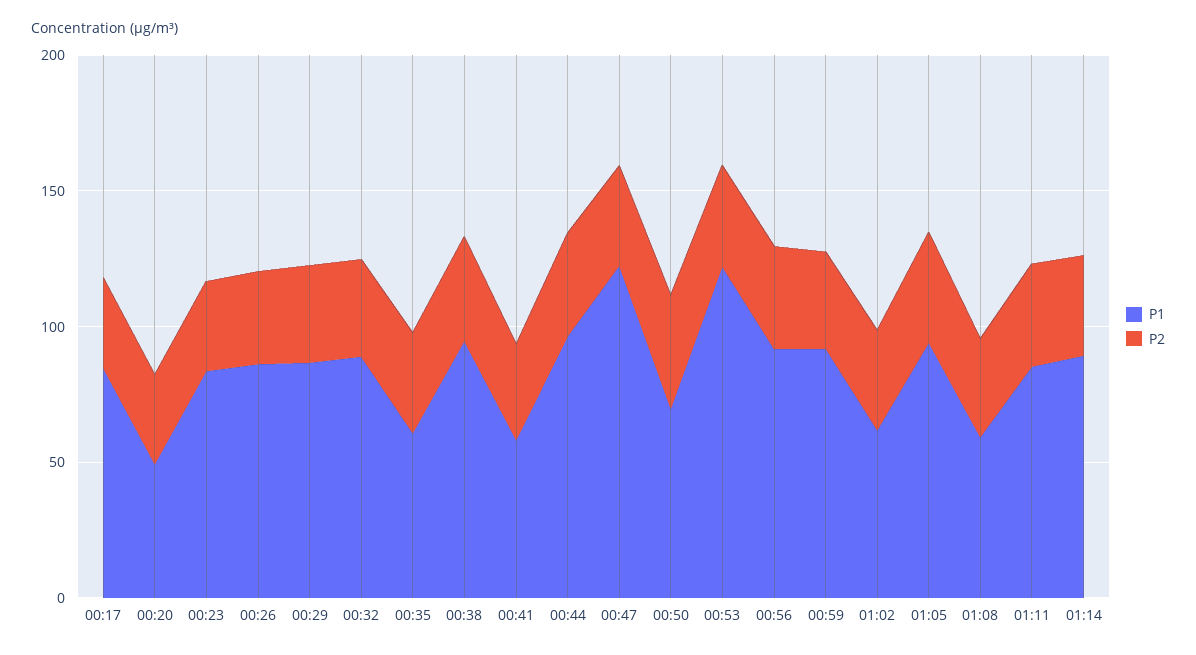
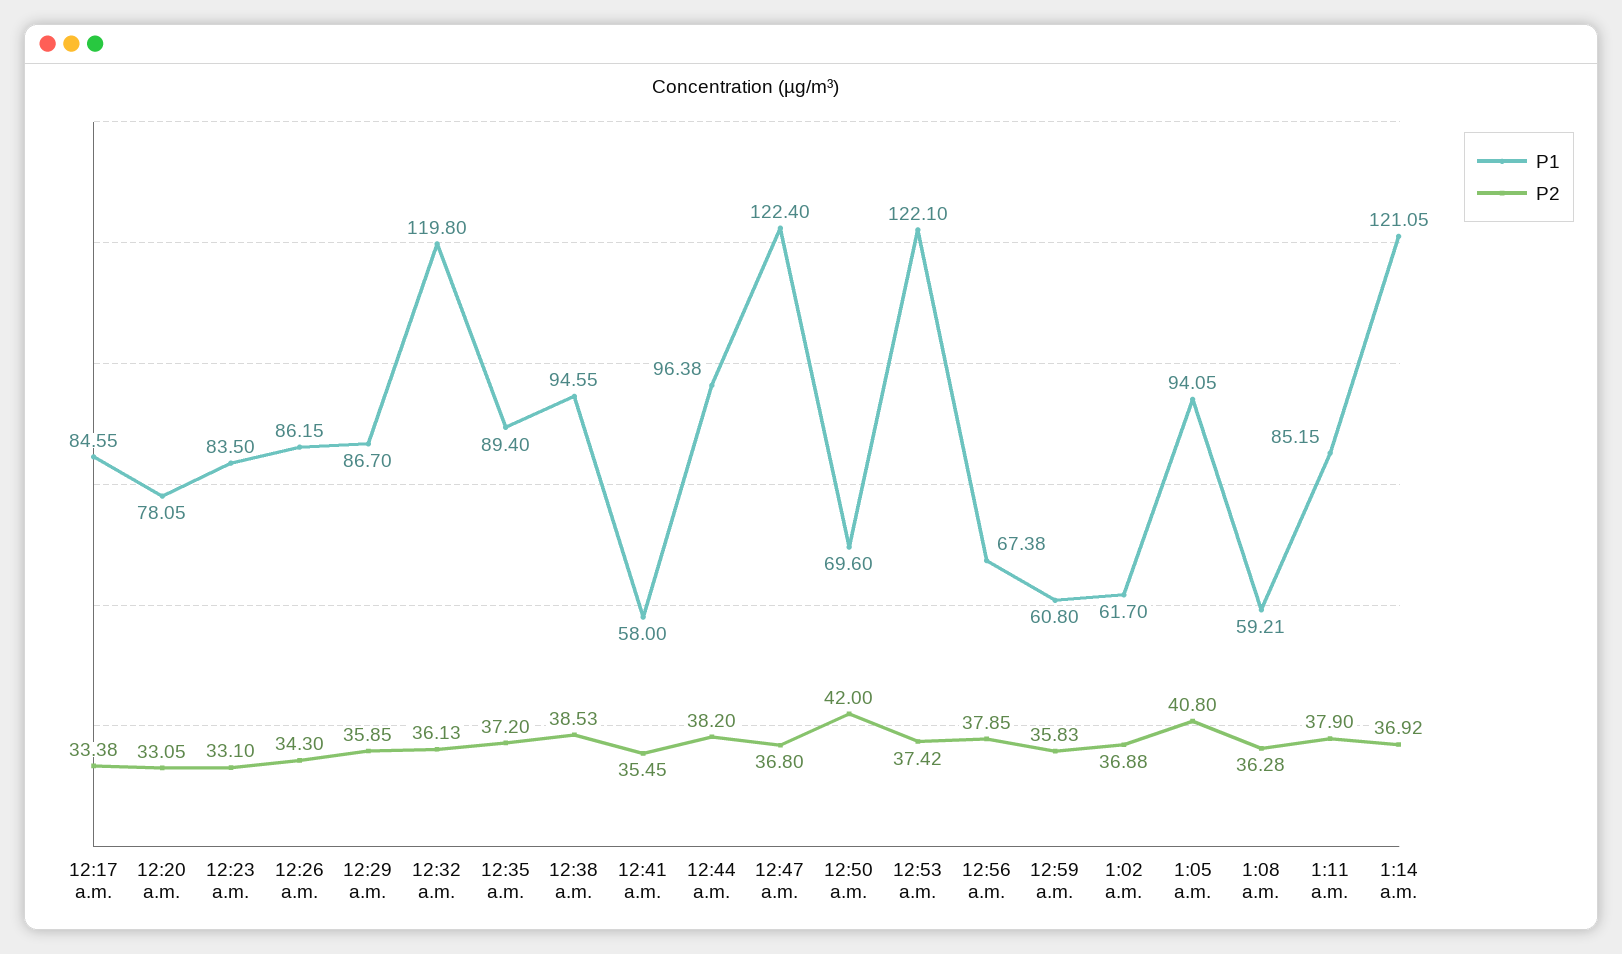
  {
    "P1": {
      "00:17": 84.55,
-     "00:20": 50,
+     "00:20": 78.05,
      "00:23": 83.5,
      "00:26": 86.15,
      "00:29": 86.7,
-     "00:32": 90,
+     "00:32": 119.8,
-     "00:35": 60,
+     "00:35": 89.4,
      "00:38": 94.55,
      "00:41": 58,
      "00:44": 96.38,
      "00:47": 122.4,
      "00:50": 69.6,
      "00:53": 122.1,
-     "00:56": 90,
+     "00:56": 67.38,
-     "00:59": 90,
+     "00:59": 60.8,
      "01:02": 61.7,
      "01:05": 94.05,
      "01:08": 59.21,
      "01:11": 85.15,
-     "01:14": 90
+     "01:14": 121.05
    },
    "P2": {
      "00:17": 33.38,
      "00:20": 33.05,
      "00:23": 33.1,
      "00:26": 34.3,
      "00:29": 35.85,
      "00:32": 36.13,
      "00:35": 37.2,
      "00:38": 38.53,
      "00:41": 35.45,
      "00:44": 38.2,
      "00:47": 36.8,
      "00:50": 42,
      "00:53": 37.42,
      "00:56": 37.85,
      "00:59": 35.83,
      "01:02": 36.88,
      "01:05": 40.8,
      "01:08": 36.28,
      "01:11": 37.9,
      "01:14": 36.92
    }
  }

